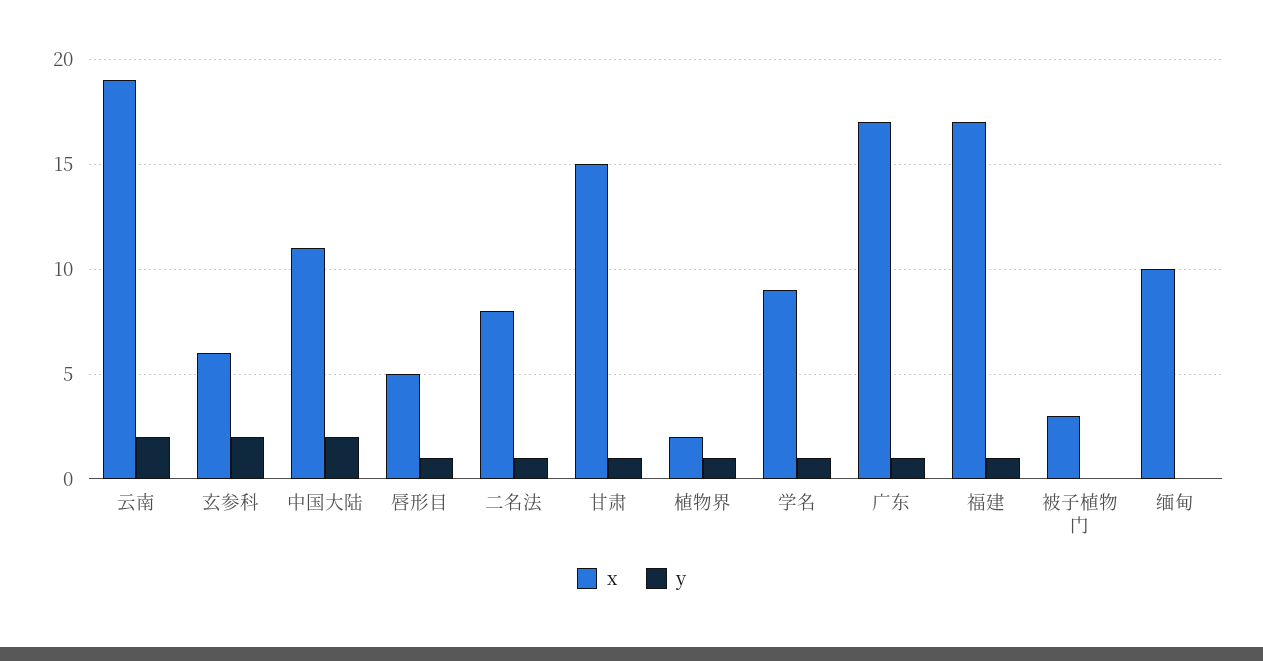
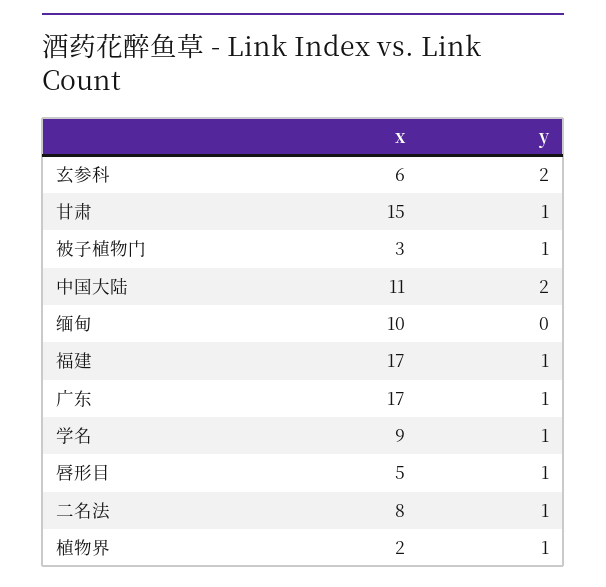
  {
    "x": {
-     "云南": 19,
      "玄参科": 6,
      "中国大陆": 11,
      "唇形目": 5,
      "二名法": 8,
      "甘肃": 15,
      "植物界": 2,
      "学名": 9,
      "广东": 17,
      "福建": 17,
      "被子植物门": 3,
      "缅甸": 10
    },
    "y": {
-     "云南": 2,
      "玄参科": 2,
      "中国大陆": 2,
      "唇形目": 1,
      "二名法": 1,
      "甘肃": 1,
      "植物界": 1,
      "学名": 1,
      "广东": 1,
      "福建": 1,
-     "被子植物门": 0,
+     "被子植物门": 1,
      "缅甸": 0
    }
  }

